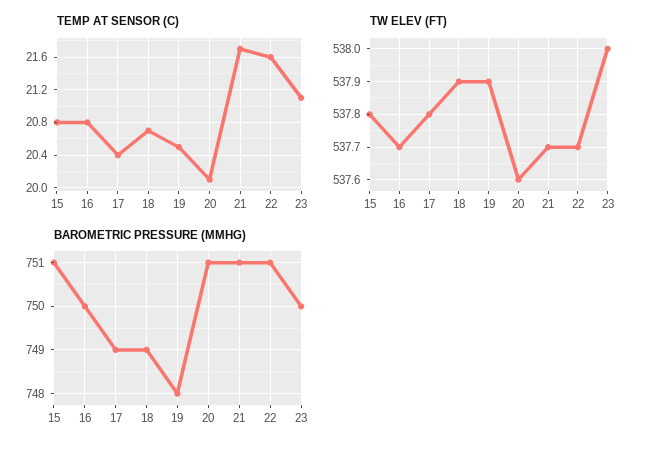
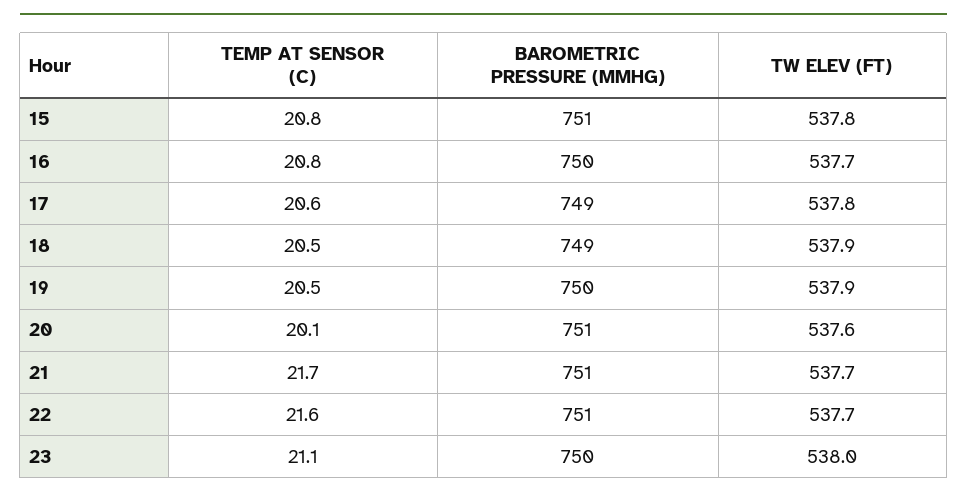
  {
    "TEMP AT SENSOR (C)": {
      "15": 20.8,
      "16": 20.8,
-     "17": 20.4,
+     "17": 20.6,
-     "18": 20.7,
+     "18": 20.5,
      "19": 20.5,
      "20": 20.1,
      "21": 21.7,
      "22": 21.6,
      "23": 21.1
    },
    "TW ELEV (FT)": {
      "15": 537.8,
      "16": 537.7,
      "17": 537.8,
      "18": 537.9,
      "19": 537.9,
      "20": 537.6,
      "21": 537.7,
      "22": 537.7,
      "23": 538
    },
    "BAROMETRIC PRESSURE (MMHG)": {
      "15": 751,
      "16": 750,
      "17": 749,
      "18": 749,
-     "19": 748,
+     "19": 750,
      "20": 751,
      "21": 751,
      "22": 751,
      "23": 750
    }
  }

